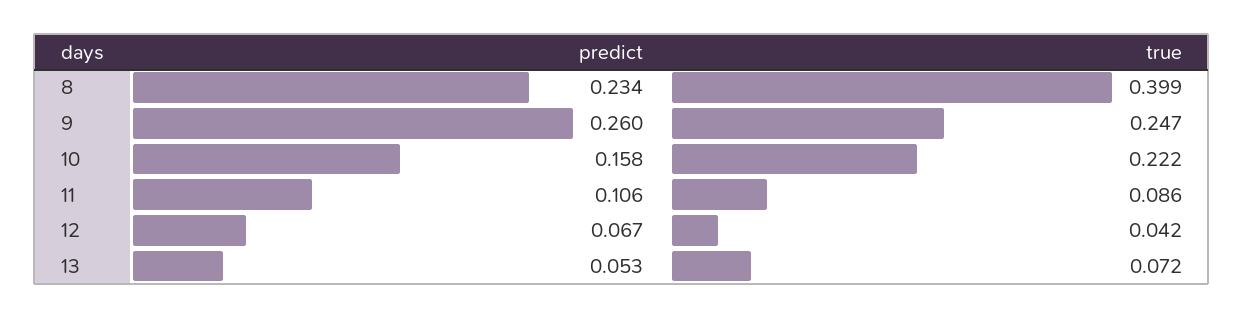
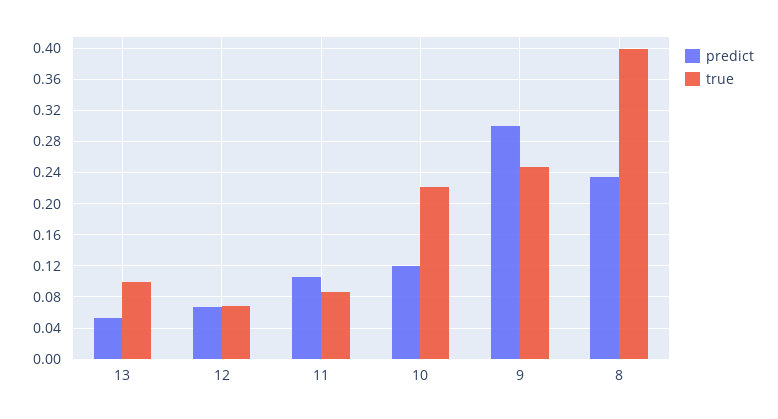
  {
    "predict": {
      "8": 0.234,
-     "9": 0.26,
+     "9": 0.3,
-     "10": 0.158,
+     "10": 0.12,
      "11": 0.106,
      "12": 0.067,
      "13": 0.053
    },
    "true": {
      "8": 0.399,
      "9": 0.247,
      "10": 0.222,
      "11": 0.086,
-     "12": 0.042,
+     "12": 0.07,
-     "13": 0.072
+     "13": 0.1
    }
  }

